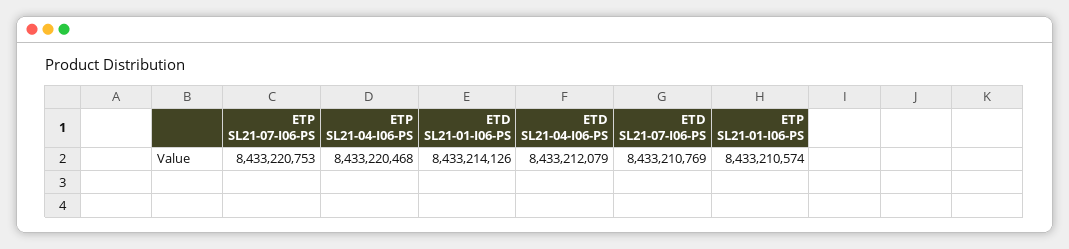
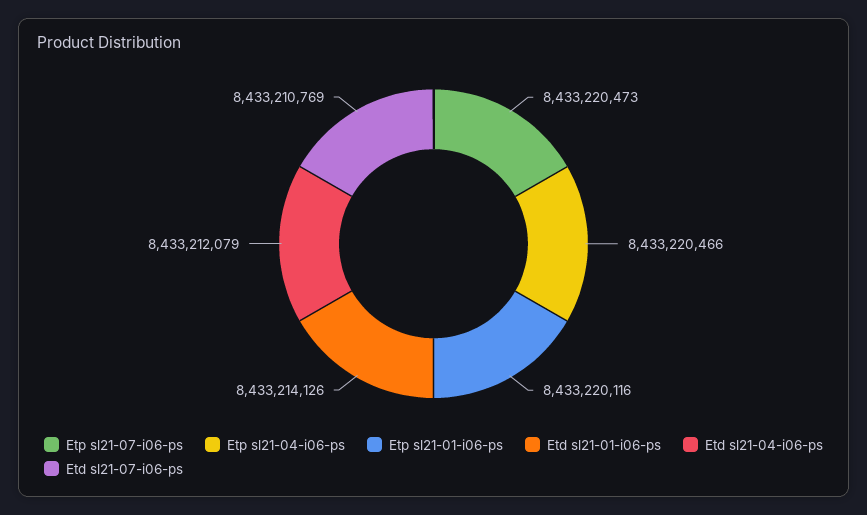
  {
-   "ETP SL21-07-I06-PS": 8433220753,
+   "ETP SL21-07-I06-PS": 8433220473,
-   "ETP SL21-04-I06-PS": 8433220468,
+   "ETP SL21-04-I06-PS": 8433220466,
    "ETD SL21-01-I06-PS": 8433214126,
    "ETD SL21-04-I06-PS": 8433212079,
    "ETD SL21-07-I06-PS": 8433210769,
-   "ETP SL21-01-I06-PS": 8433210574
+   "ETP SL21-01-I06-PS": 8433220116
  }

